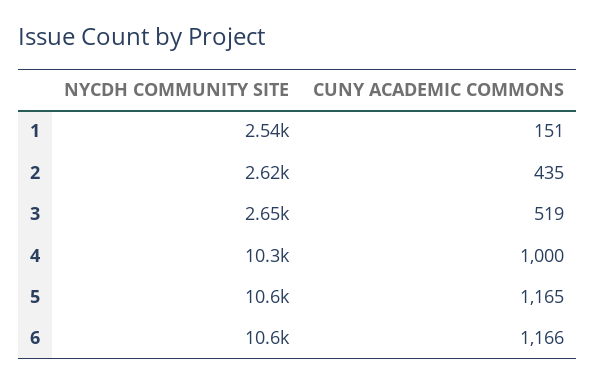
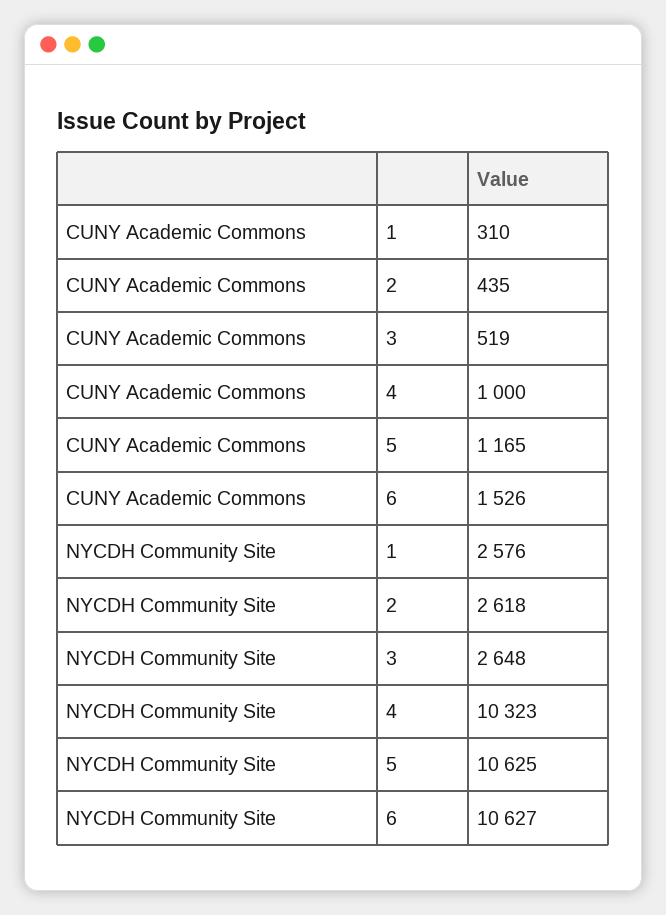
  {
    "NYCDH COMMUNITY SITE": {
-     "1": 2540,
+     "1": 2576,
      "2": 2618,
      "3": 2648,
      "4": 10323,
      "5": 10625,
      "6": 10627
    },
    "CUNY ACADEMIC COMMONS": {
-     "1": 151,
+     "1": 310,
      "2": 435,
      "3": 519,
      "4": 1000,
      "5": 1165,
-     "6": 1166
+     "6": 1526
    }
  }

